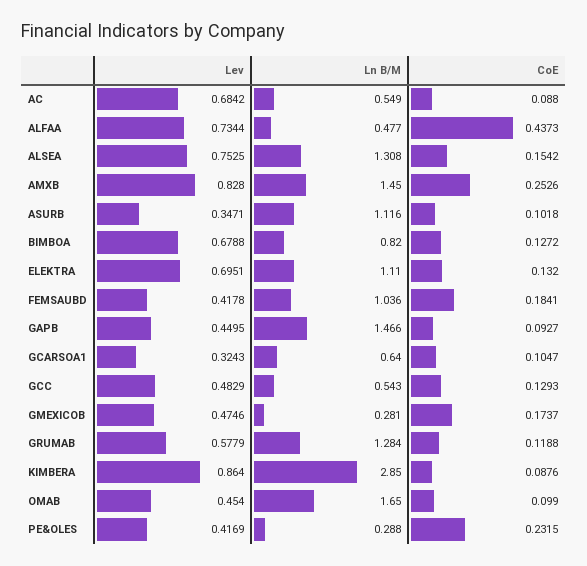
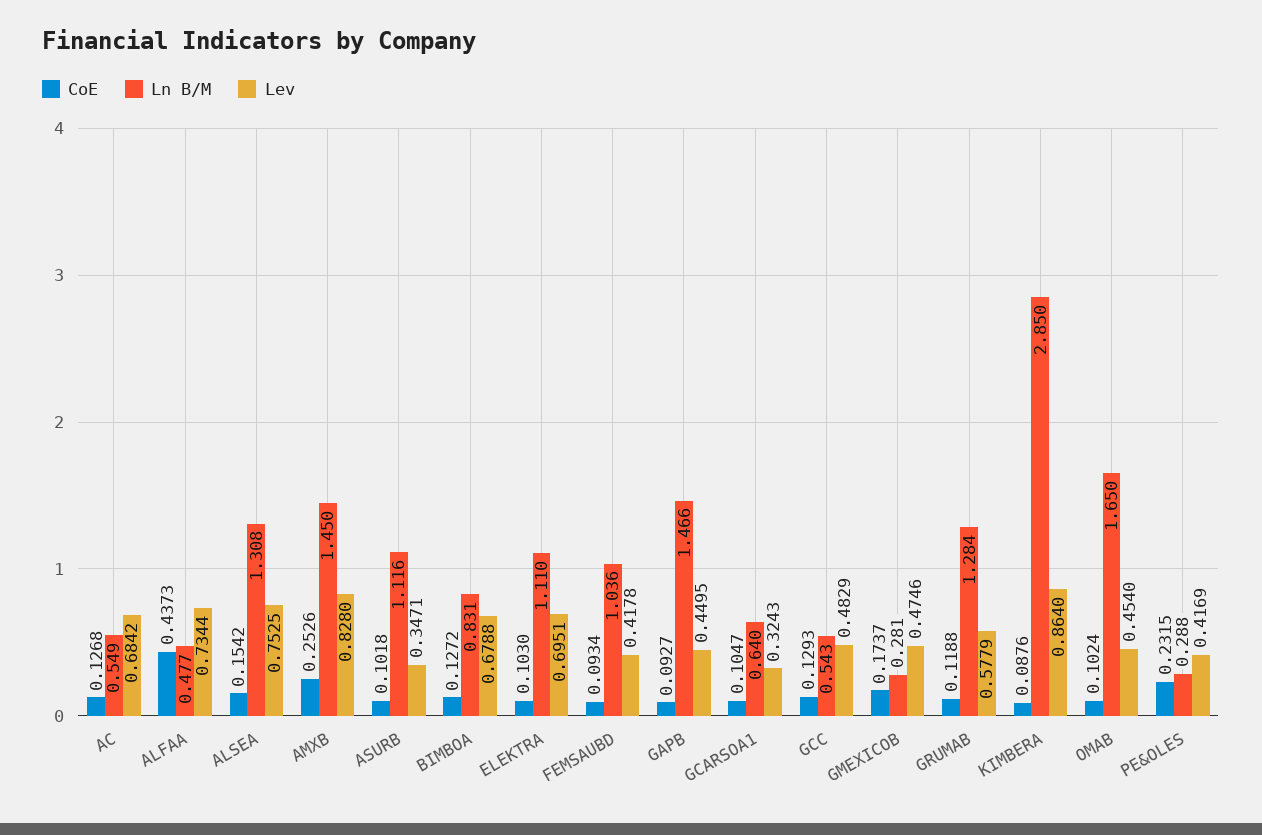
  {
    "Lev": {
      "AC": 0.6842,
      "ALFAA": 0.7344,
      "ALSEA": 0.7525,
      "AMXB": 0.828,
      "ASURB": 0.3471,
      "BIMBOA": 0.6788,
      "ELEKTRA": 0.6951,
      "FEMSAUBD": 0.4178,
      "GAPB": 0.4495,
      "GCARSOA1": 0.3243,
      "GCC": 0.4829,
      "GMEXICOB": 0.4746,
      "GRUMAB": 0.5779,
      "KIMBERA": 0.864,
      "OMAB": 0.454,
      "PE&OLES": 0.4169
    },
    "Ln B/M": {
      "AC": 0.549,
      "ALFAA": 0.477,
      "ALSEA": 1.308,
      "AMXB": 1.45,
      "ASURB": 1.116,
-     "BIMBOA": 0.82,
+     "BIMBOA": 0.831,
      "ELEKTRA": 1.11,
      "FEMSAUBD": 1.036,
      "GAPB": 1.466,
      "GCARSOA1": 0.64,
      "GCC": 0.543,
      "GMEXICOB": 0.281,
      "GRUMAB": 1.284,
      "KIMBERA": 2.85,
      "OMAB": 1.65,
      "PE&OLES": 0.288
    },
    "CoE": {
-     "AC": 0.088,
+     "AC": 0.1268,
      "ALFAA": 0.4373,
      "ALSEA": 0.1542,
      "AMXB": 0.2526,
      "ASURB": 0.1018,
      "BIMBOA": 0.1272,
-     "ELEKTRA": 0.132,
+     "ELEKTRA": 0.103,
-     "FEMSAUBD": 0.1841,
+     "FEMSAUBD": 0.0934,
      "GAPB": 0.0927,
      "GCARSOA1": 0.1047,
      "GCC": 0.1293,
      "GMEXICOB": 0.1737,
      "GRUMAB": 0.1188,
      "KIMBERA": 0.0876,
-     "OMAB": 0.099,
+     "OMAB": 0.1024,
      "PE&OLES": 0.2315
    }
  }

